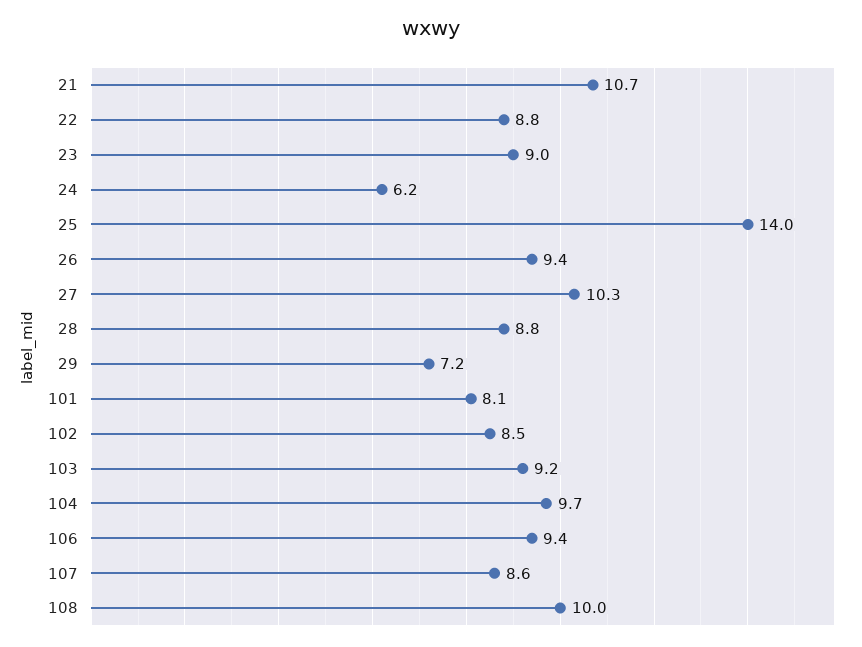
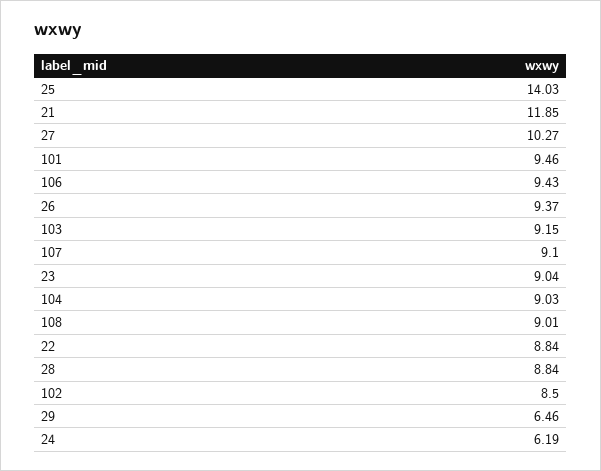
  {
-   "21": 10.7,
+   "21": 11.85,
    "22": 8.84,
    "23": 9.04,
    "24": 6.19,
    "25": 14.03,
    "26": 9.37,
    "27": 10.27,
    "28": 8.84,
-   "29": 7.2,
+   "29": 6.46,
-   "101": 8.1,
+   "101": 9.46,
    "102": 8.5,
    "103": 9.15,
-   "104": 9.7,
+   "104": 9.03,
    "106": 9.43,
-   "107": 8.6,
+   "107": 9.1,
-   "108": 10
+   "108": 9.01
  }

